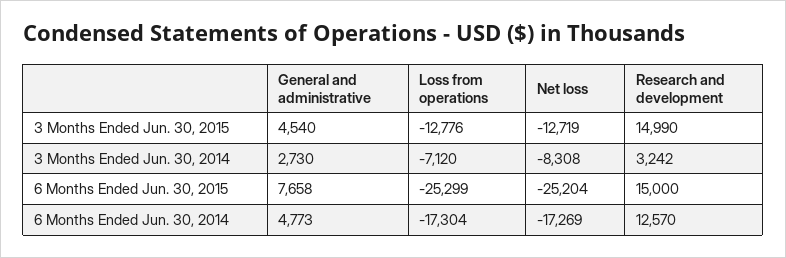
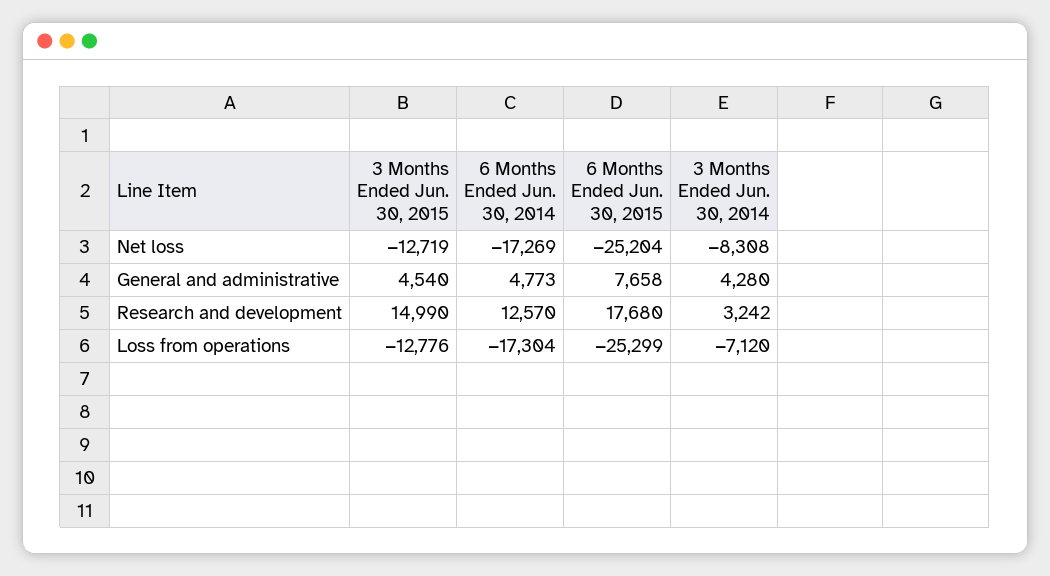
  {
    "General and administrative": {
      "3 Months Ended Jun. 30, 2015": 4540,
-     "3 Months Ended Jun. 30, 2014": 2730,
+     "3 Months Ended Jun. 30, 2014": 4280,
      "6 Months Ended Jun. 30, 2015": 7658,
      "6 Months Ended Jun. 30, 2014": 4773
    },
    "Loss from operations": {
      "3 Months Ended Jun. 30, 2015": -12776,
      "3 Months Ended Jun. 30, 2014": -7120,
      "6 Months Ended Jun. 30, 2015": -25299,
      "6 Months Ended Jun. 30, 2014": -17304
    },
    "Net loss": {
      "3 Months Ended Jun. 30, 2015": -12719,
      "3 Months Ended Jun. 30, 2014": -8308,
      "6 Months Ended Jun. 30, 2015": -25204,
      "6 Months Ended Jun. 30, 2014": -17269
    },
    "Research and development": {
      "3 Months Ended Jun. 30, 2015": 14990,
      "3 Months Ended Jun. 30, 2014": 3242,
-     "6 Months Ended Jun. 30, 2015": 15000,
+     "6 Months Ended Jun. 30, 2015": 17680,
      "6 Months Ended Jun. 30, 2014": 12570
    }
  }

